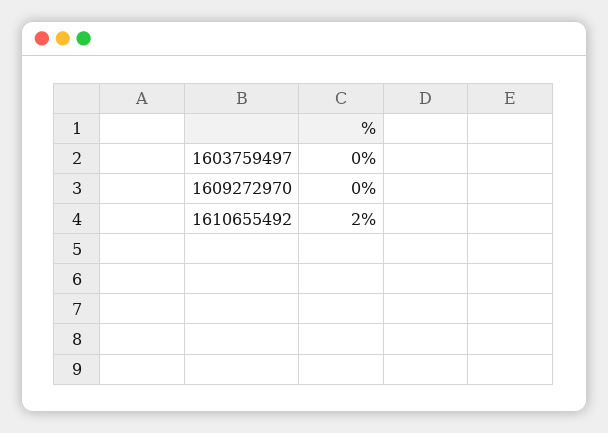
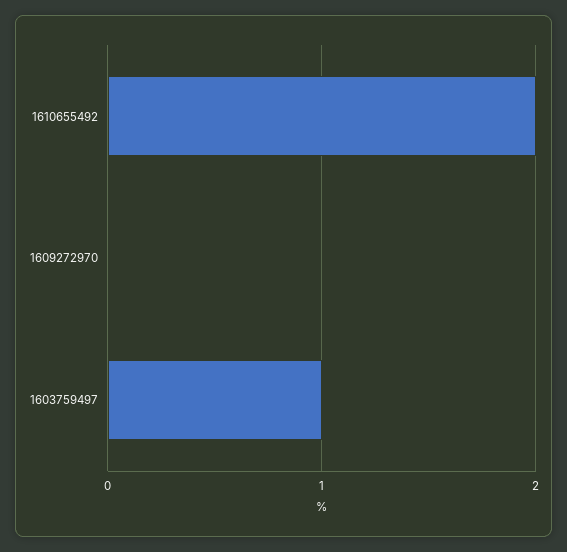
  {
-   "1603759497": 0,
+   "1603759497": 1,
    "1609272970": 0,
    "1610655492": 2
  }

